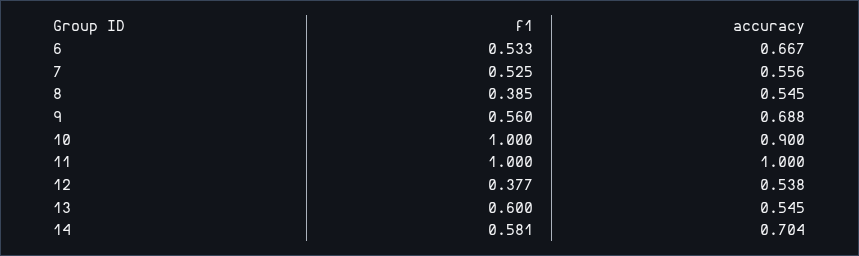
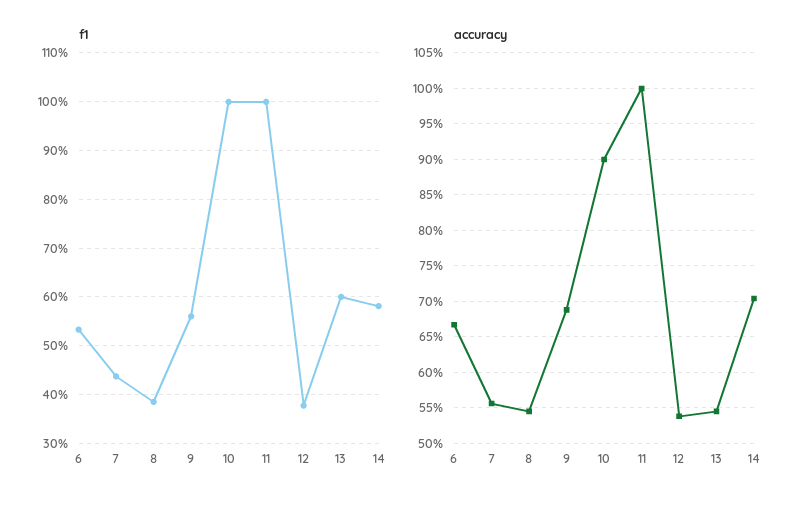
  {
    "f1": {
      "6": 0.533,
-     "7": 0.525,
+     "7": 0.44,
      "8": 0.385,
      "9": 0.56,
      "10": 1,
      "11": 1,
      "12": 0.377,
      "13": 0.6,
      "14": 0.581
    },
    "accuracy": {
      "6": 0.667,
      "7": 0.556,
      "8": 0.545,
      "9": 0.688,
      "10": 0.9,
      "11": 1,
      "12": 0.538,
      "13": 0.545,
      "14": 0.704
    }
  }

